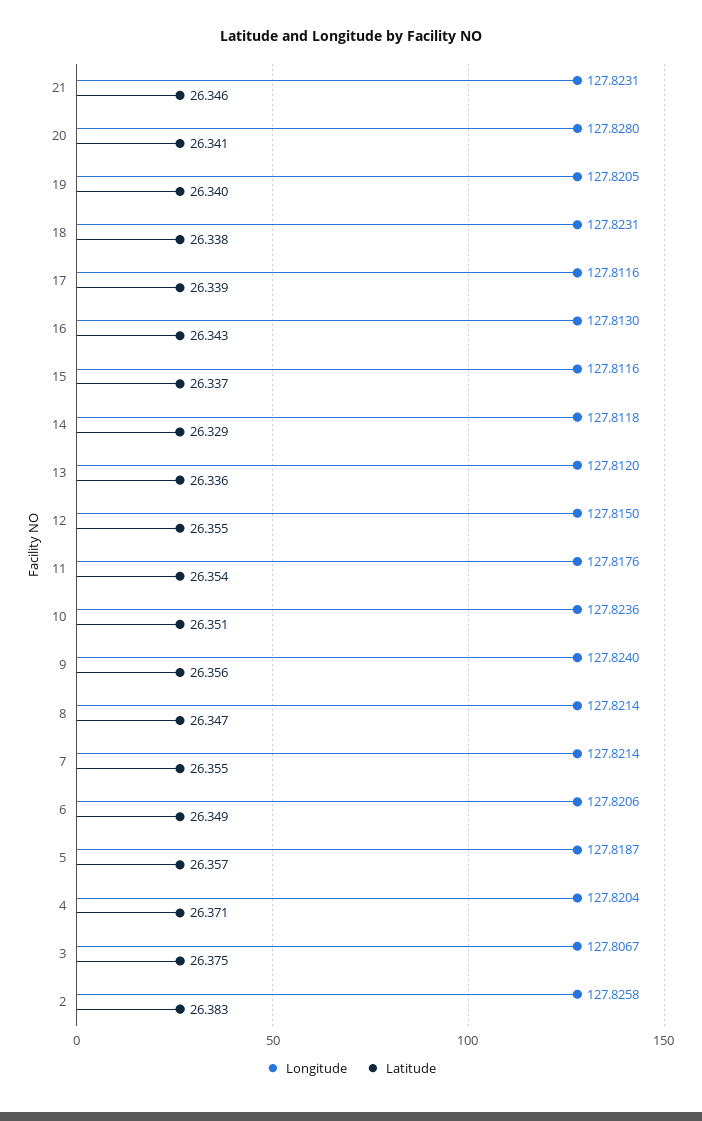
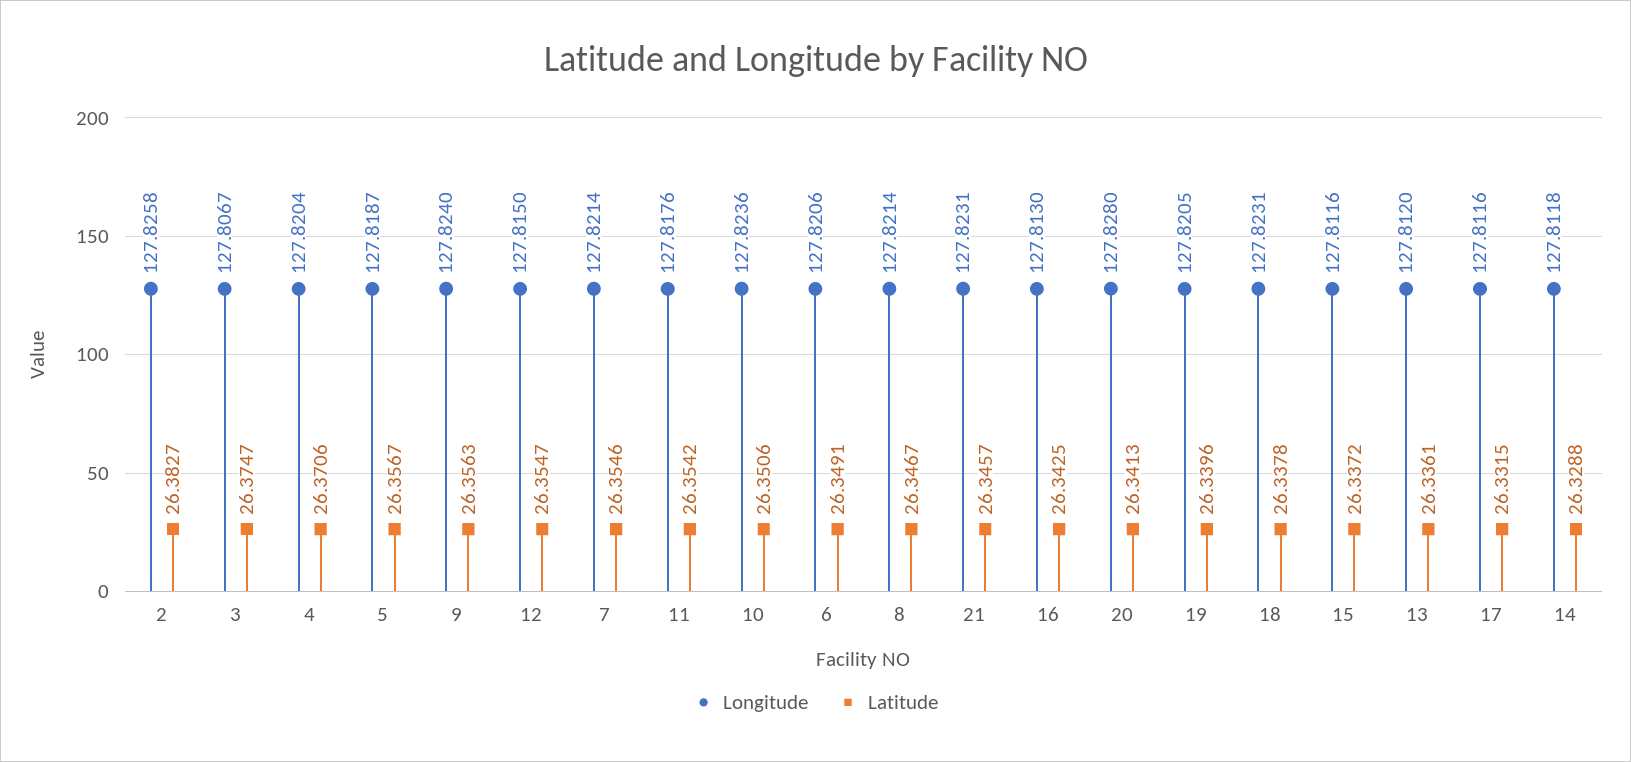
  {
    "Longitude": {
      "21": 127.8231,
      "20": 127.828,
      "19": 127.8205,
      "18": 127.8231,
      "17": 127.8116,
      "16": 127.813,
      "15": 127.8116,
      "14": 127.8118,
      "13": 127.812,
      "12": 127.815,
      "11": 127.8176,
      "10": 127.8236,
      "9": 127.824,
      "8": 127.8214,
      "7": 127.8214,
      "6": 127.8206,
      "5": 127.8187,
      "4": 127.8204,
      "3": 127.8067,
      "2": 127.8258
    },
    "Latitude": {
      "21": 26.3457,
      "20": 26.3413,
      "19": 26.3396,
      "18": 26.3378,
-     "17": 26.339,
+     "17": 26.3315,
      "16": 26.3425,
      "15": 26.3372,
      "14": 26.3288,
      "13": 26.3361,
      "12": 26.3547,
      "11": 26.3542,
      "10": 26.3506,
      "9": 26.3563,
      "8": 26.3467,
      "7": 26.3546,
      "6": 26.3491,
      "5": 26.3567,
      "4": 26.3706,
      "3": 26.3747,
      "2": 26.3827
    }
  }

